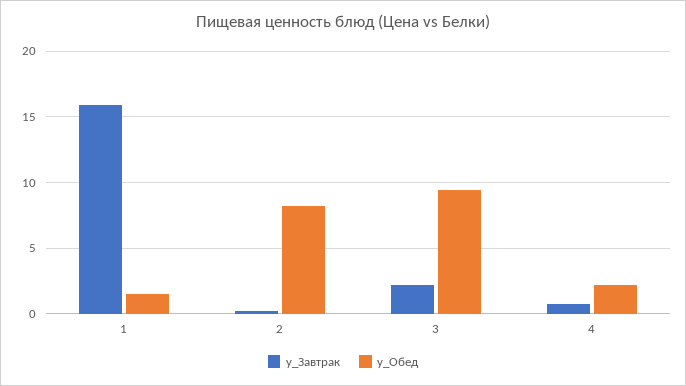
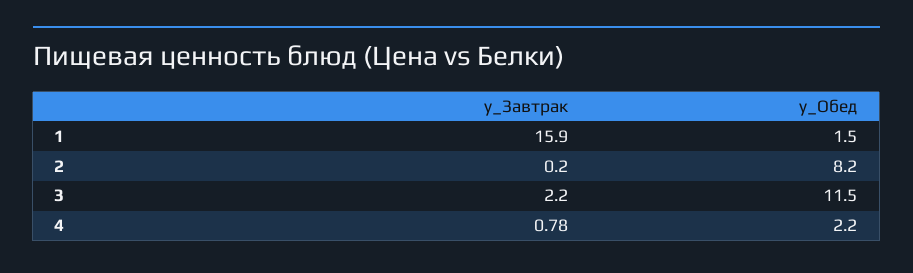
  {
    "y_Завтрак": {
      "1": 15.9,
      "2": 0.2,
      "3": 2.2,
      "4": 0.78
    },
    "y_Обед": {
      "1": 1.5,
      "2": 8.2,
-     "3": 9.5,
+     "3": 11.5,
      "4": 2.2
    }
  }

